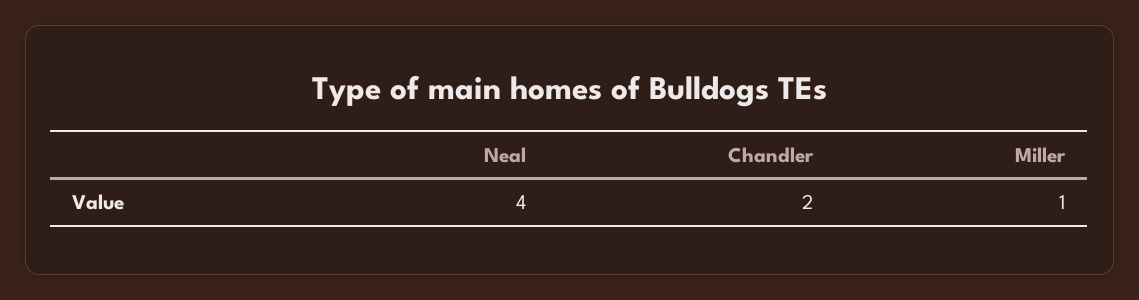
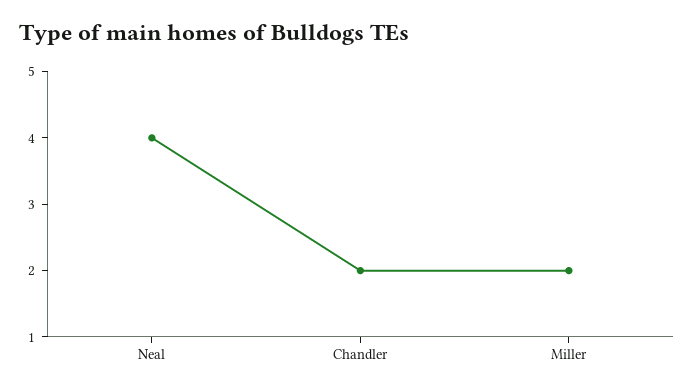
  {
    "Neal": 4,
    "Chandler": 2,
-   "Miller": 1
+   "Miller": 2
  }

